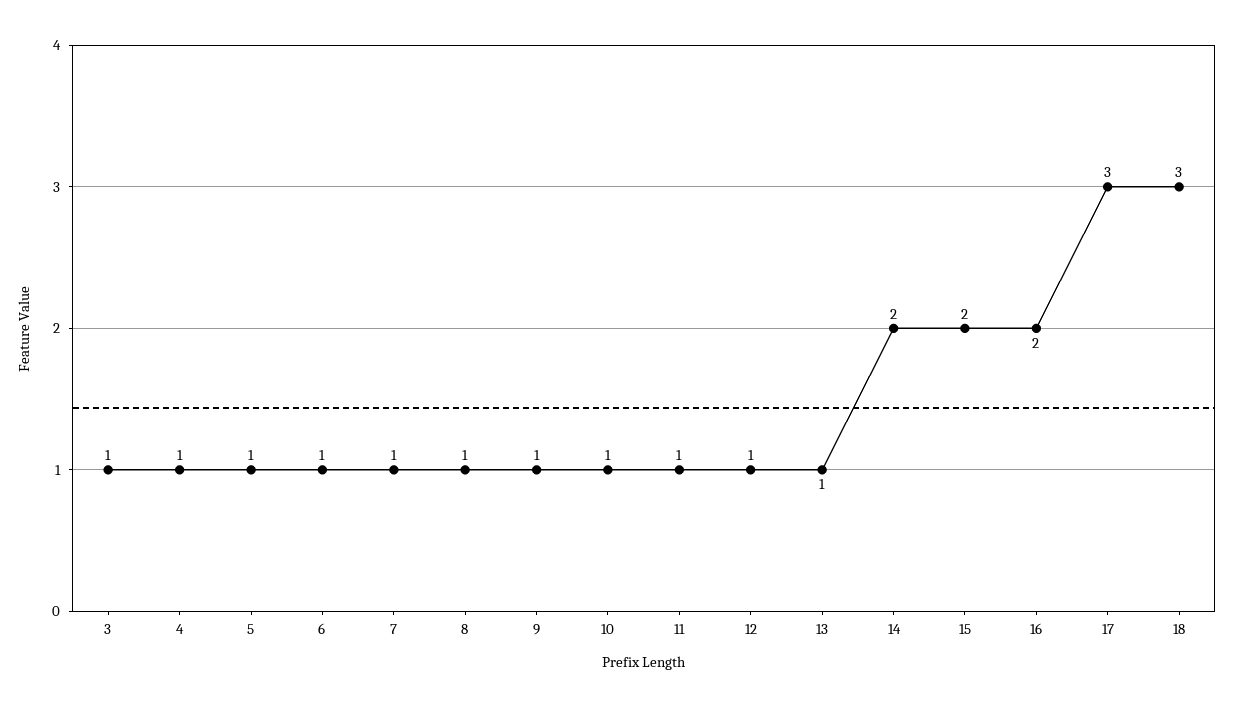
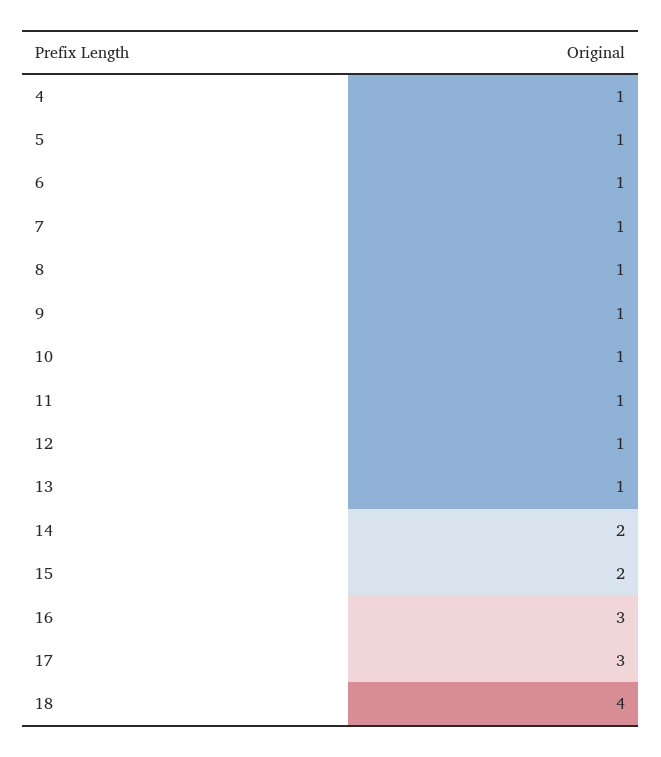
  {
-   "3": 1,
    "4": 1,
    "5": 1,
    "6": 1,
    "7": 1,
    "8": 1,
    "9": 1,
    "10": 1,
    "11": 1,
    "12": 1,
    "13": 1,
    "14": 2,
    "15": 2,
-   "16": 2,
+   "16": 3,
    "17": 3,
-   "18": 3
+   "18": 4
  }

